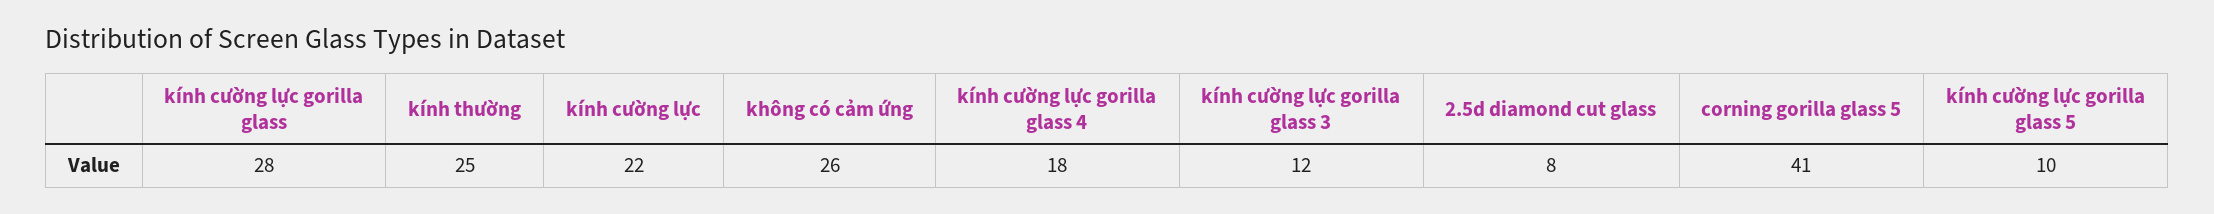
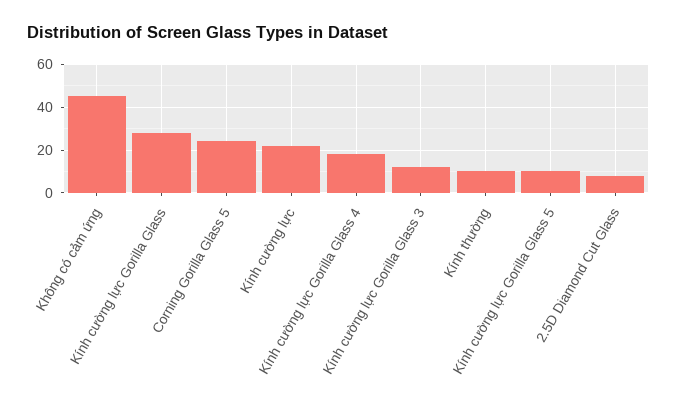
  {
    "kính cường lực gorilla glass": 28,
-   "kính thường": 25,
+   "kính thường": 10,
    "kính cường lực": 22,
-   "không có cảm ứng": 26,
+   "không có cảm ứng": 45,
    "kính cường lực gorilla glass 4": 18,
    "kính cường lực gorilla glass 3": 12,
    "2.5d diamond cut glass": 8,
-   "corning gorilla glass 5": 41,
+   "corning gorilla glass 5": 25,
    "kính cường lực gorilla glass 5": 10
  }

